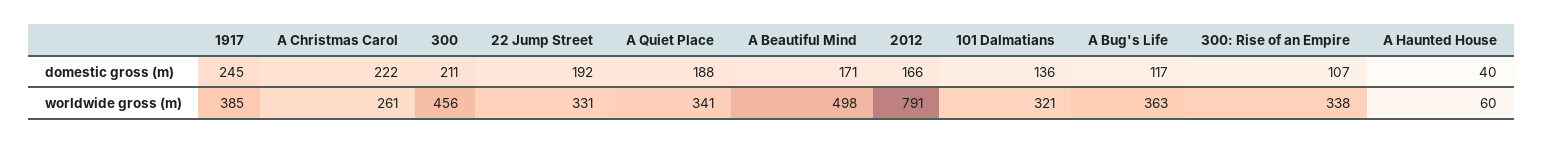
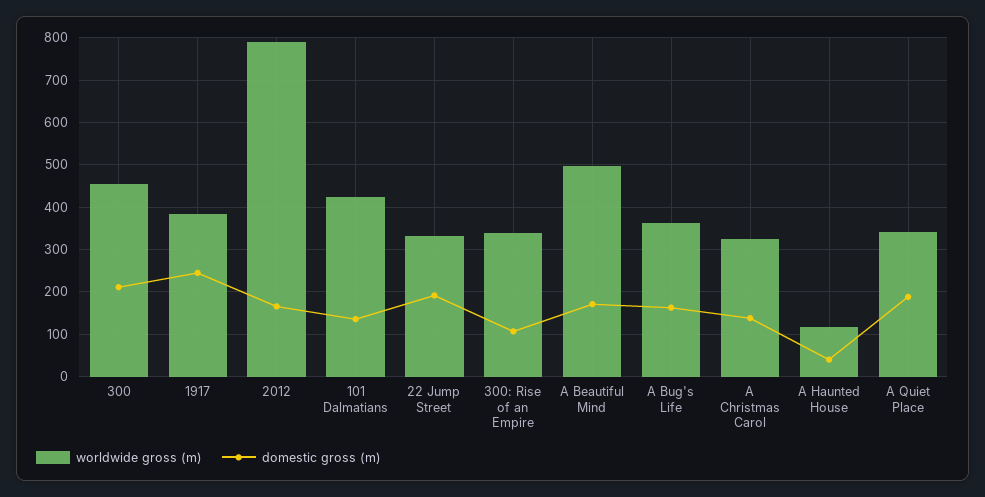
  {
    "domestic gross (m)": {
      "1917": 245,
-     "A Christmas Carol": 222,
+     "A Christmas Carol": 140,
      "300": 211,
      "22 Jump Street": 192,
      "A Quiet Place": 188,
      "A Beautiful Mind": 171,
      "2012": 166,
      "101 Dalmatians": 136,
-     "A Bug's Life": 117,
+     "A Bug's Life": 160,
      "300: Rise of an Empire": 107,
      "A Haunted House": 40
    },
    "worldwide gross (m)": {
      "1917": 385,
-     "A Christmas Carol": 261,
+     "A Christmas Carol": 320,
      "300": 456,
      "22 Jump Street": 331,
      "A Quiet Place": 341,
      "A Beautiful Mind": 498,
      "2012": 791,
-     "101 Dalmatians": 321,
+     "101 Dalmatians": 420,
      "A Bug's Life": 363,
      "300: Rise of an Empire": 338,
-     "A Haunted House": 60
+     "A Haunted House": 120
    }
  }

